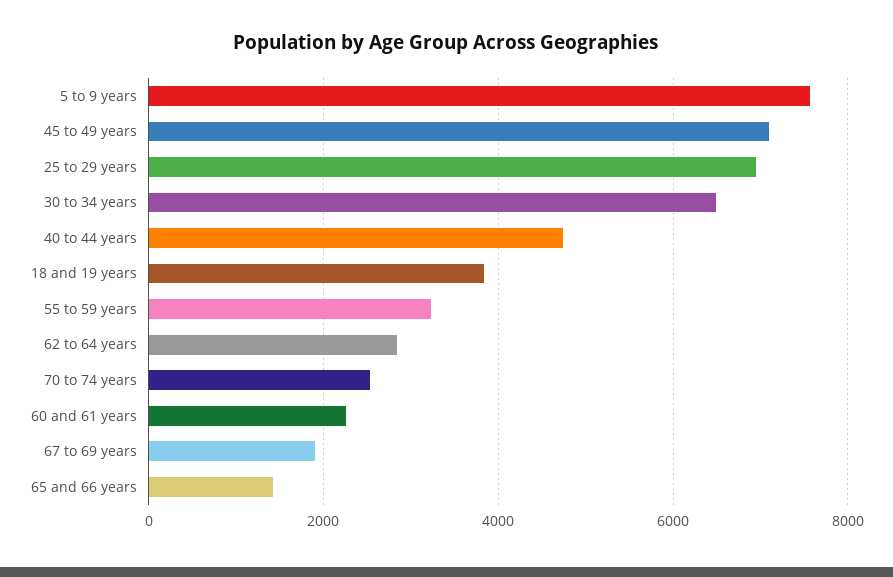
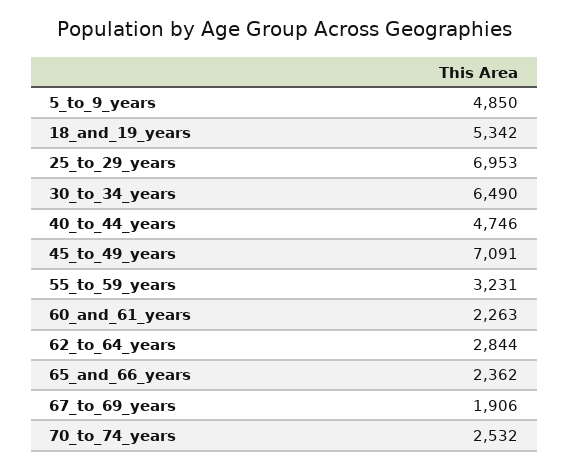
  {
-   "5 to 9 years": 7600,
+   "5 to 9 years": 4850,
    "45 to 49 years": 7091,
    "25 to 29 years": 6953,
    "30 to 34 years": 6490,
    "40 to 44 years": 4746,
-   "18 and 19 years": 3800,
+   "18 and 19 years": 5342,
    "55 to 59 years": 3231,
    "62 to 64 years": 2844,
    "70 to 74 years": 2532,
    "60 and 61 years": 2263,
    "67 to 69 years": 1906,
-   "65 and 66 years": 1400
+   "65 and 66 years": 2362
  }

